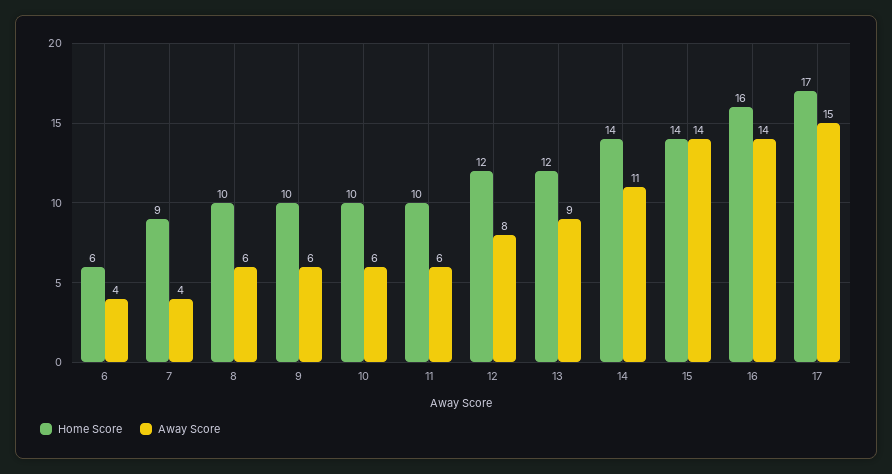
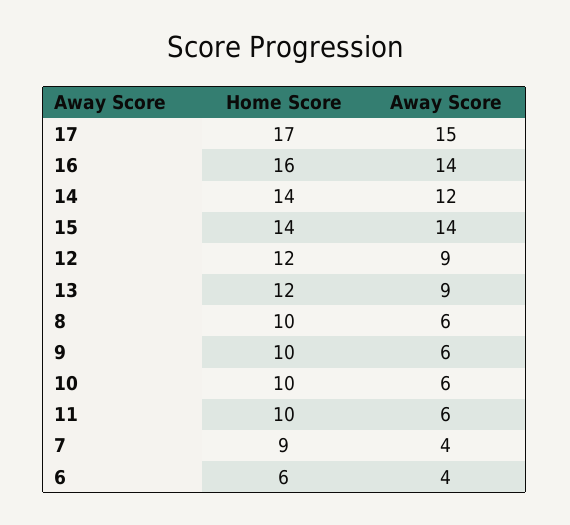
  {
    "Home Score": {
      "6": 6,
      "7": 9,
      "8": 10,
      "9": 10,
      "10": 10,
      "11": 10,
      "12": 12,
      "13": 12,
      "14": 14,
      "15": 14,
      "16": 16,
      "17": 17
    },
    "Away Score": {
      "6": 4,
      "7": 4,
      "8": 6,
      "9": 6,
      "10": 6,
      "11": 6,
-     "12": 8,
+     "12": 9,
      "13": 9,
-     "14": 11,
+     "14": 12,
      "15": 14,
      "16": 14,
      "17": 15
    }
  }

